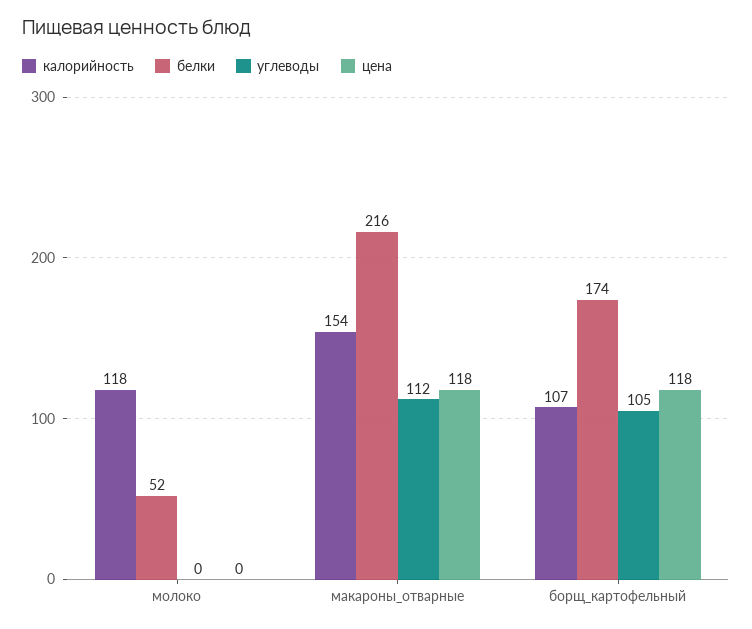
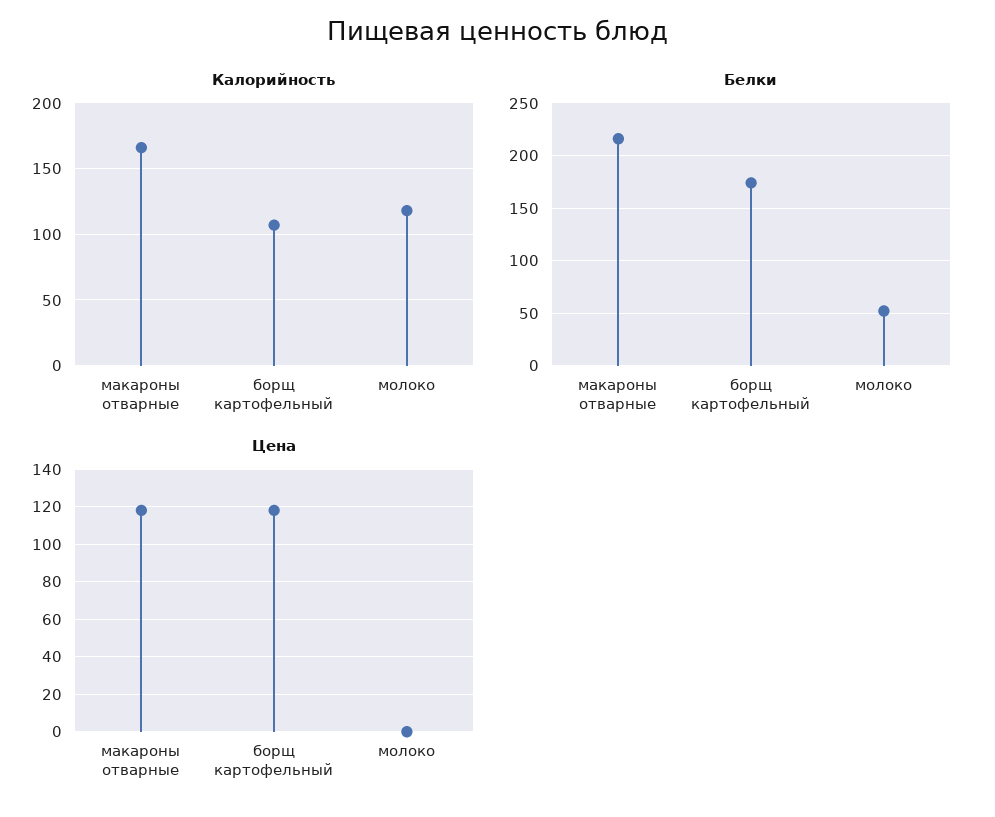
  {
    "калорийность": {
      "молоко": 118,
-     "макароны_отварные": 154,
+     "макароны_отварные": 165,
      "борщ_картофельный": 107
    },
    "белки": {
      "молоко": 52,
      "макароны_отварные": 216,
      "борщ_картофельный": 174
    },
-   "углеводы": {
-     "молоко": 0,
-     "макароны_отварные": 112,
-     "борщ_картофельный": 105
-   },
    "цена": {
      "молоко": 0,
      "макароны_отварные": 118,
      "борщ_картофельный": 118
    }
  }

